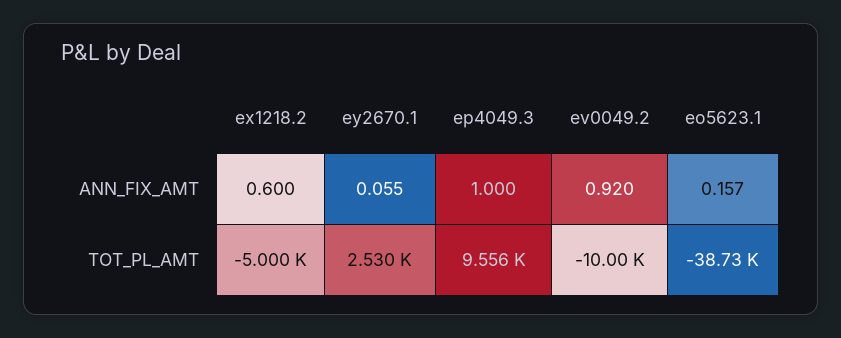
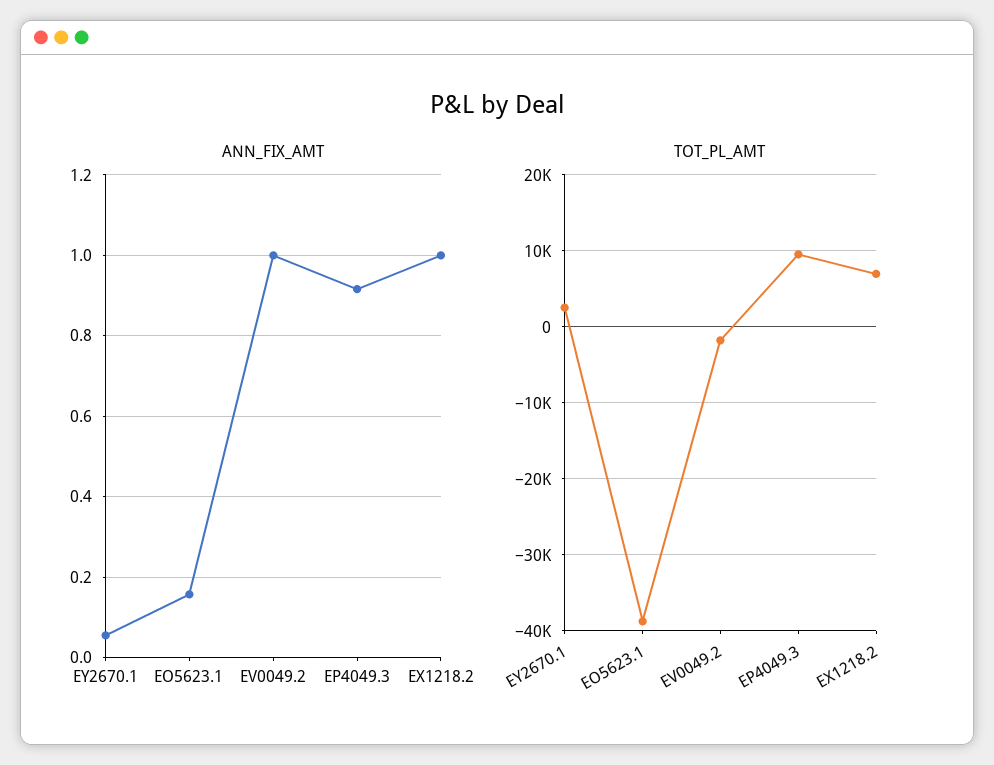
  {
    "ANN_FIX_AMT": {
-     "ex1218.2": 0.6,
+     "ex1218.2": 1,
      "ey2670.1": 0.055,
-     "ep4049.3": 1,
+     "ep4049.3": 0.92,
-     "ev0049.2": 0.92,
+     "ev0049.2": 1,
      "eo5623.1": 0.157
    },
    "TOT_PL_AMT": {
-     "ex1218.2": -5000,
+     "ex1218.2": 7000,
      "ey2670.1": 2530,
      "ep4049.3": 9556,
-     "ev0049.2": -10000,
+     "ev0049.2": -2000,
      "eo5623.1": -38730
    }
  }

